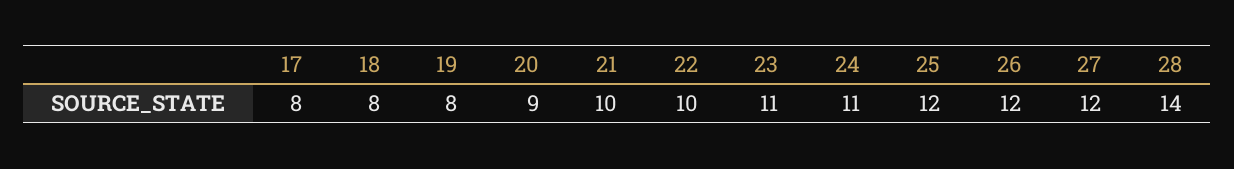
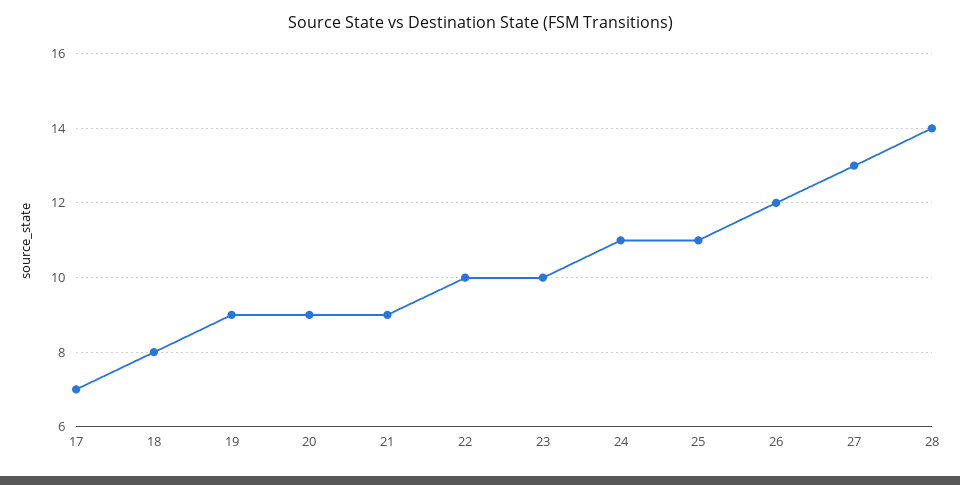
  {
-   "17": 8,
+   "17": 7,
    "18": 8,
-   "19": 8,
+   "19": 9,
    "20": 9,
-   "21": 10,
+   "21": 9,
    "22": 10,
-   "23": 11,
+   "23": 10,
    "24": 11,
-   "25": 12,
+   "25": 11,
    "26": 12,
-   "27": 12,
+   "27": 13,
    "28": 14
  }

